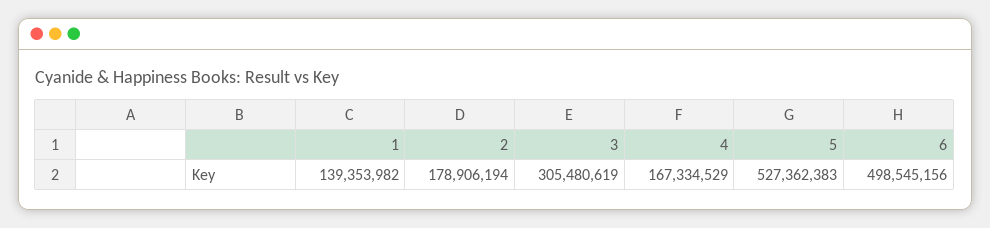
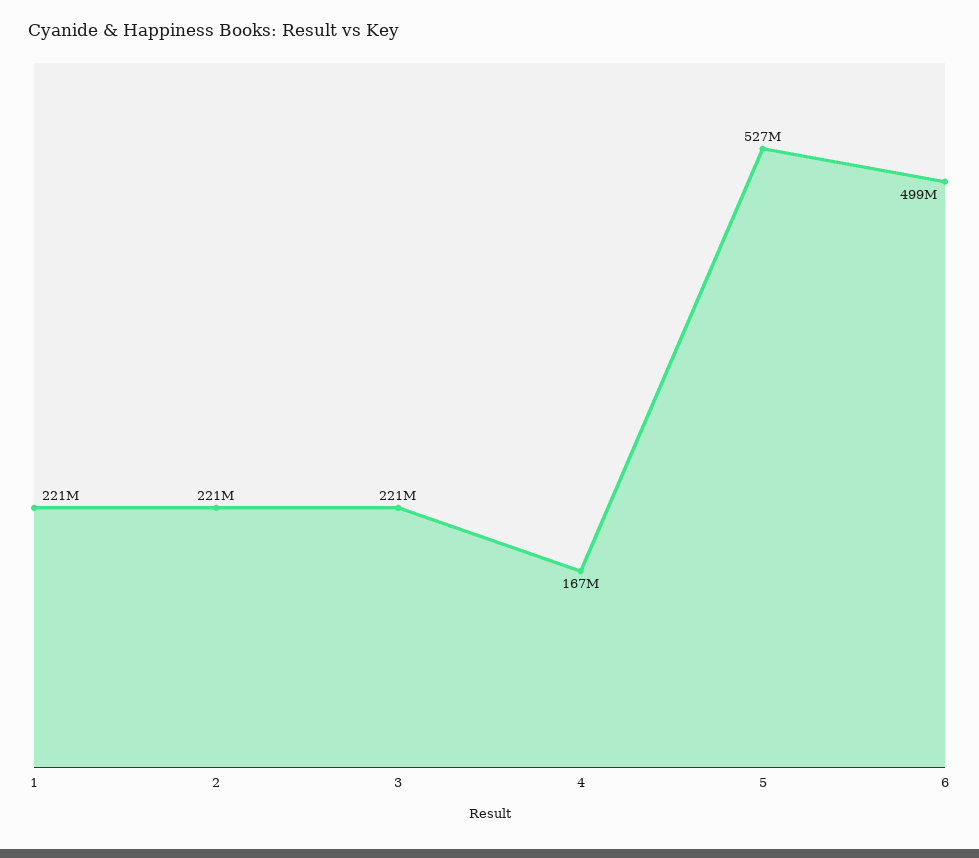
  {
-   "1": 139353982,
+   "1": 221000000,
-   "2": 178906194,
+   "2": 221000000,
-   "3": 305480619,
+   "3": 221000000,
    "4": 167334529,
    "5": 527362383,
    "6": 498545156
  }

